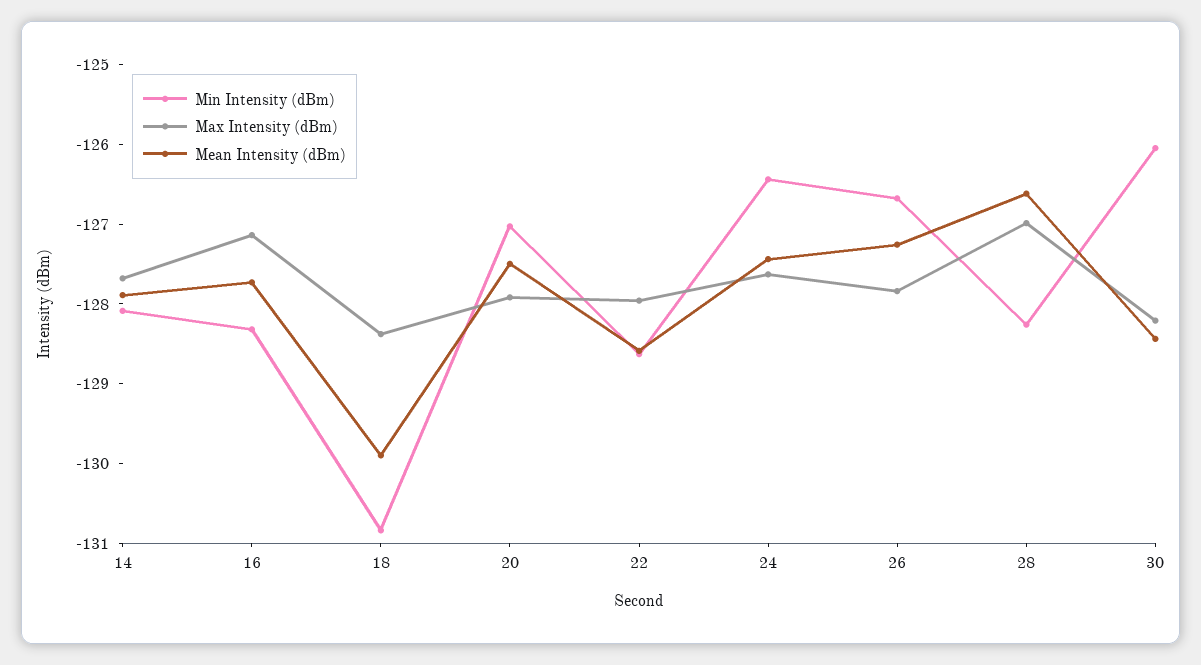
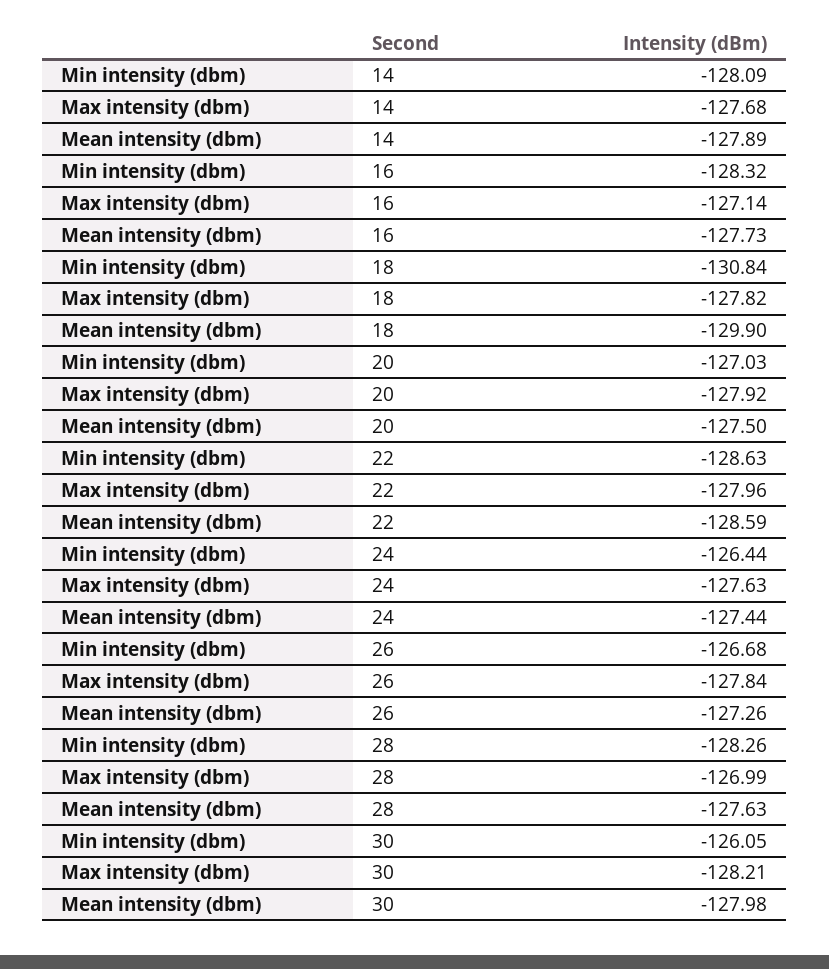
  {
    "Min Intensity (dBm)": {
      "14": -128.09,
      "16": -128.32,
      "18": -130.84,
      "20": -127.03,
      "22": -128.63,
      "24": -126.44,
      "26": -126.68,
      "28": -128.26,
      "30": -126.05
    },
    "Max Intensity (dBm)": {
      "14": -127.68,
      "16": -127.14,
-     "18": -128.4,
+     "18": -127.82,
      "20": -127.92,
      "22": -127.96,
      "24": -127.63,
      "26": -127.84,
      "28": -126.99,
      "30": -128.21
    },
    "Mean Intensity (dBm)": {
      "14": -127.89,
      "16": -127.73,
      "18": -129.9,
      "20": -127.5,
      "22": -128.59,
      "24": -127.44,
      "26": -127.26,
-     "28": -126.6,
+     "28": -127.63,
-     "30": -128.4
+     "30": -127.98
    }
  }

